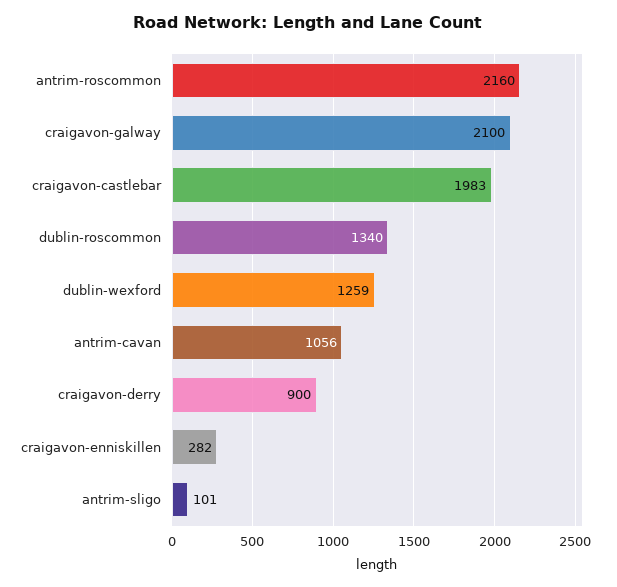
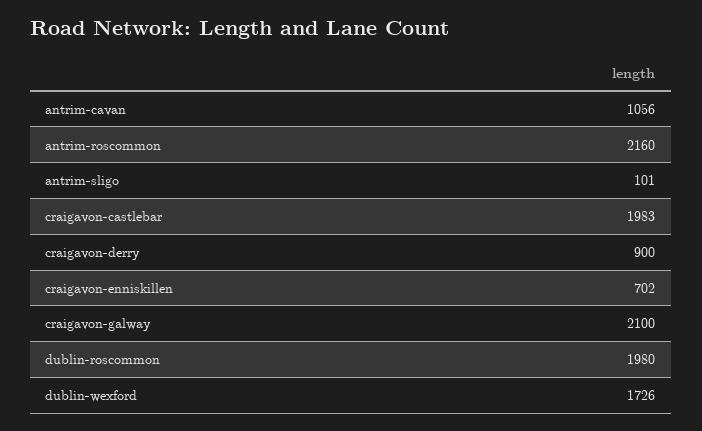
  {
    "antrim-roscommon": 2160,
    "craigavon-galway": 2100,
    "craigavon-castlebar": 1983,
-   "dublin-roscommon": 1340,
+   "dublin-roscommon": 1980,
-   "dublin-wexford": 1259,
+   "dublin-wexford": 1726,
    "antrim-cavan": 1056,
    "craigavon-derry": 900,
-   "craigavon-enniskillen": 282,
+   "craigavon-enniskillen": 702,
    "antrim-sligo": 101
  }

